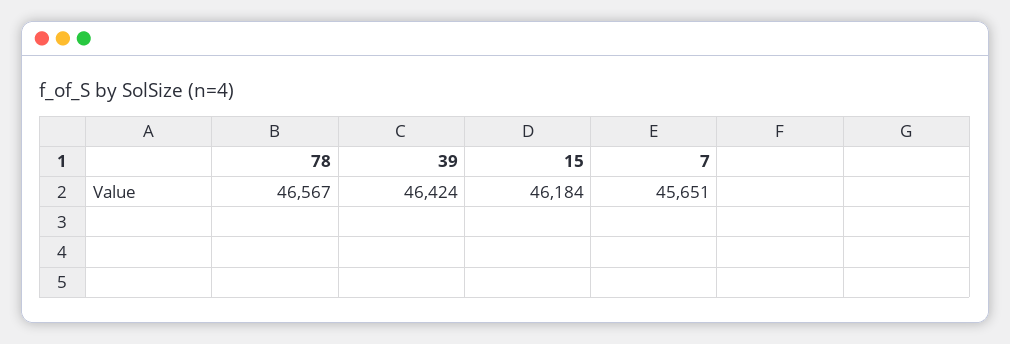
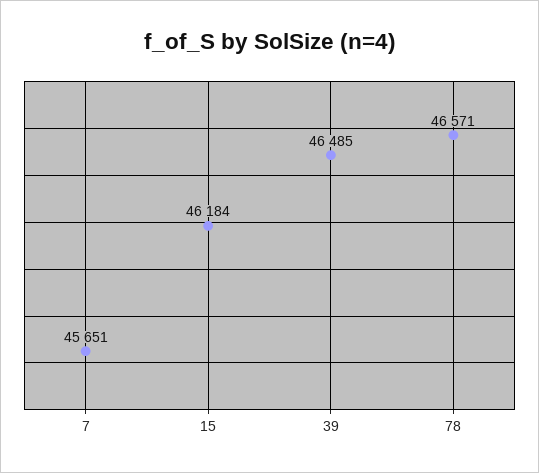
  {
-   "78": 46567,
+   "78": 46571,
-   "39": 46424,
+   "39": 46485,
    "15": 46184,
    "7": 45651
  }

